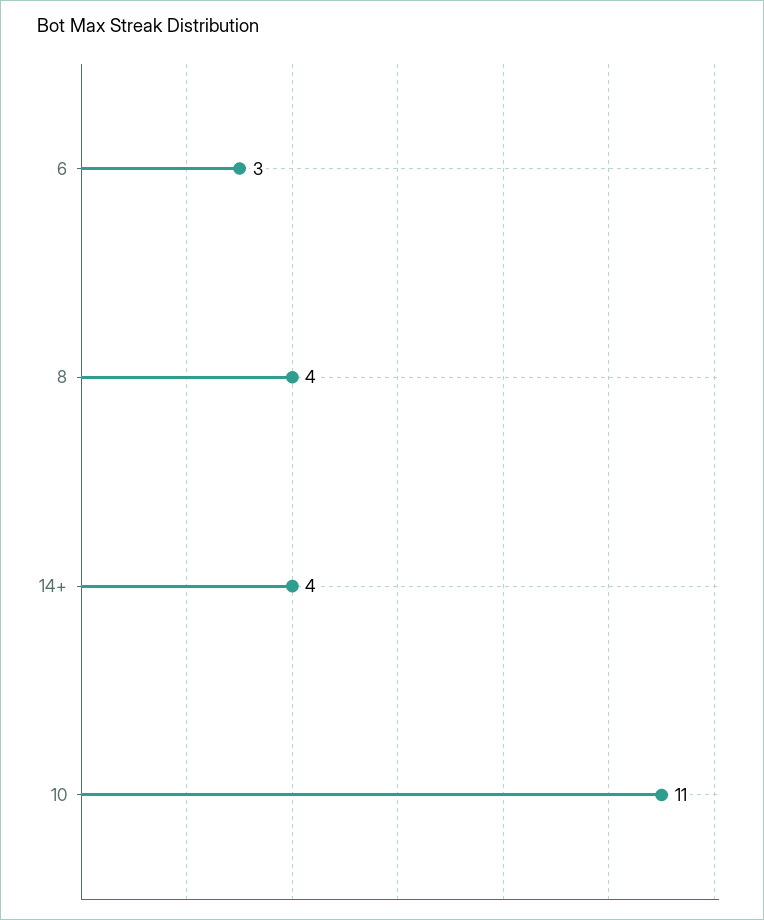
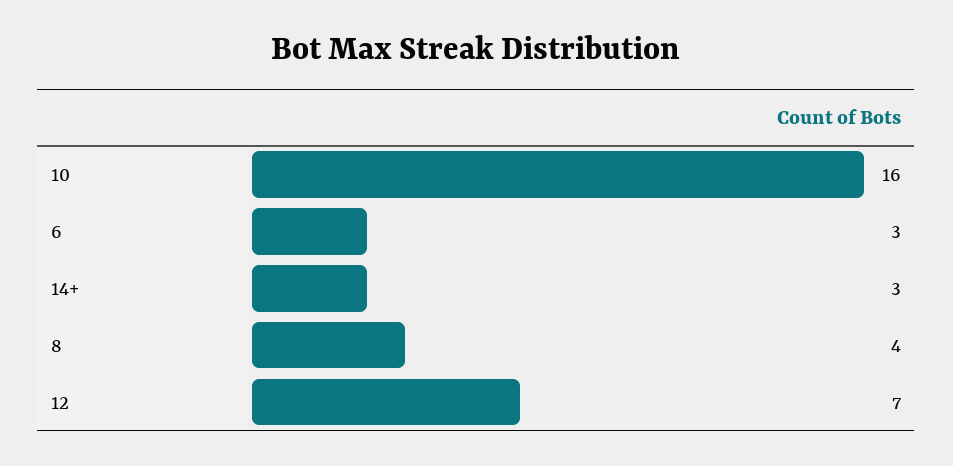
  {
    "6": 3,
    "8": 4,
-   "14+": 4,
+   "14+": 3,
-   "10": 11
+   "10": 16,
+   "12": 7
  }

